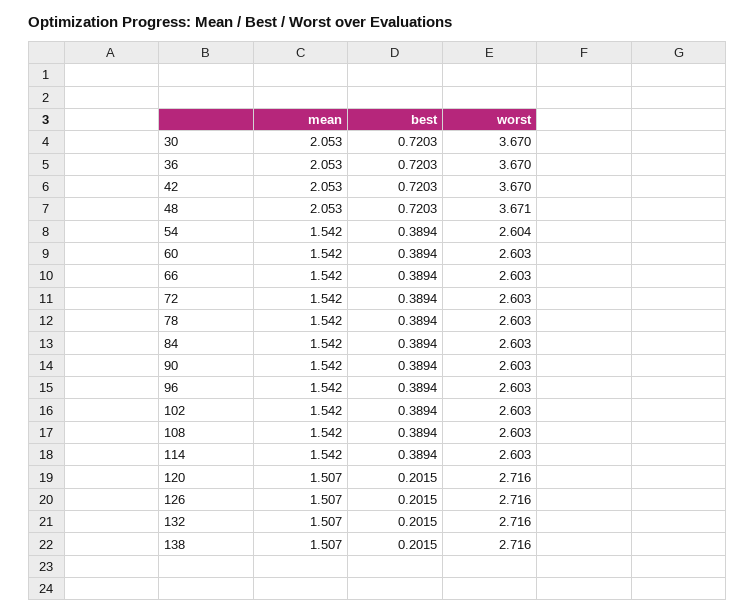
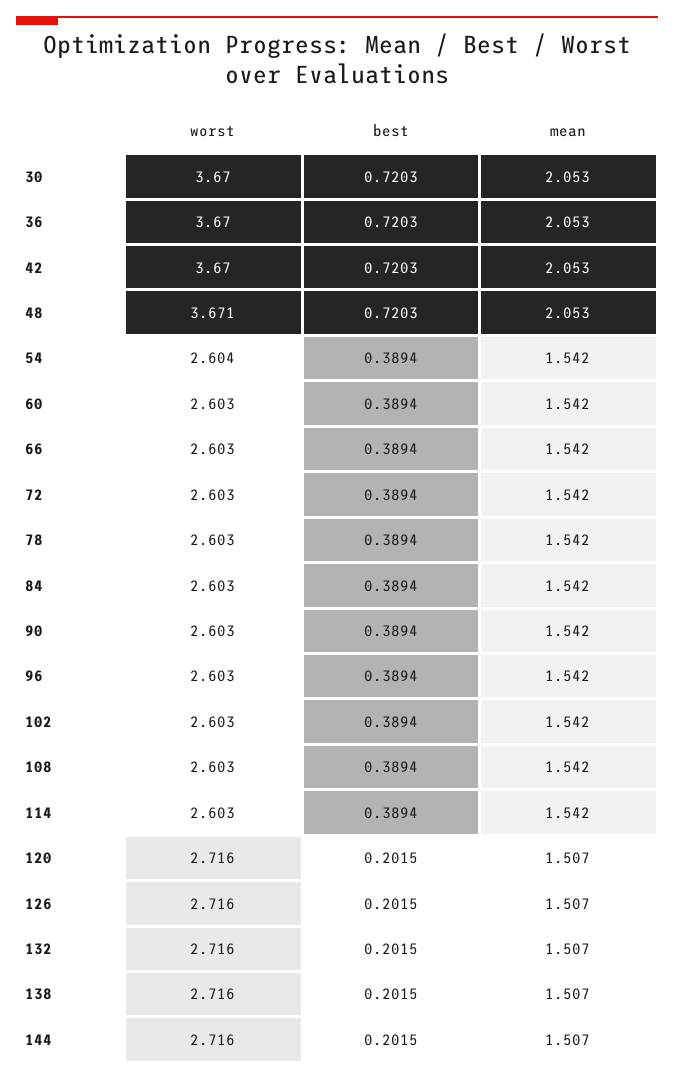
  {
    "mean": {
      "30": 2.053,
      "36": 2.053,
      "42": 2.053,
      "48": 2.053,
      "54": 1.542,
      "60": 1.542,
      "66": 1.542,
      "72": 1.542,
      "78": 1.542,
      "84": 1.542,
      "90": 1.542,
      "96": 1.542,
      "102": 1.542,
      "108": 1.542,
      "114": 1.542,
      "120": 1.507,
      "126": 1.507,
      "132": 1.507,
-     "138": 1.507
+     "138": 1.507,
+     "144": 1.507
    },
    "best": {
      "30": 0.7203,
      "36": 0.7203,
      "42": 0.7203,
      "48": 0.7203,
      "54": 0.3894,
      "60": 0.3894,
      "66": 0.3894,
      "72": 0.3894,
      "78": 0.3894,
      "84": 0.3894,
      "90": 0.3894,
      "96": 0.3894,
      "102": 0.3894,
      "108": 0.3894,
      "114": 0.3894,
      "120": 0.2015,
      "126": 0.2015,
      "132": 0.2015,
-     "138": 0.2015
+     "138": 0.2015,
+     "144": 0.2015
    },
    "worst": {
      "30": 3.67,
      "36": 3.67,
      "42": 3.67,
      "48": 3.671,
      "54": 2.604,
      "60": 2.603,
      "66": 2.603,
      "72": 2.603,
      "78": 2.603,
      "84": 2.603,
      "90": 2.603,
      "96": 2.603,
      "102": 2.603,
      "108": 2.603,
      "114": 2.603,
      "120": 2.716,
      "126": 2.716,
      "132": 2.716,
-     "138": 2.716
+     "138": 2.716,
+     "144": 2.716
    }
  }

